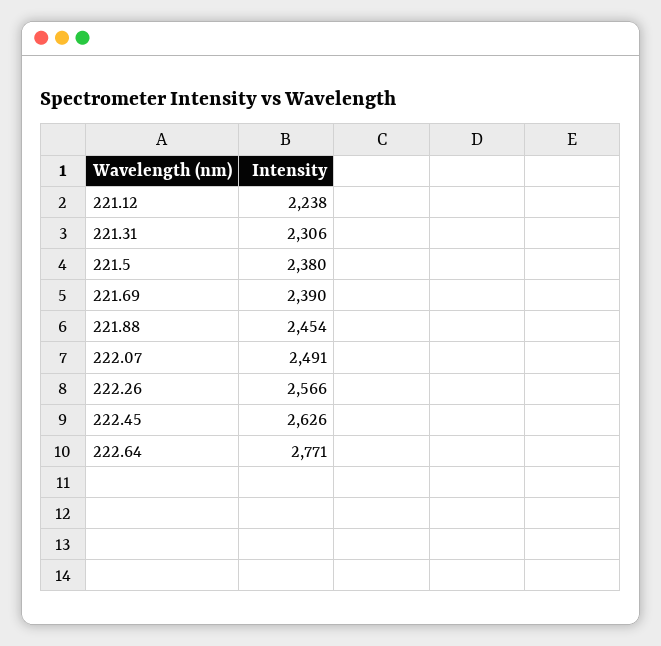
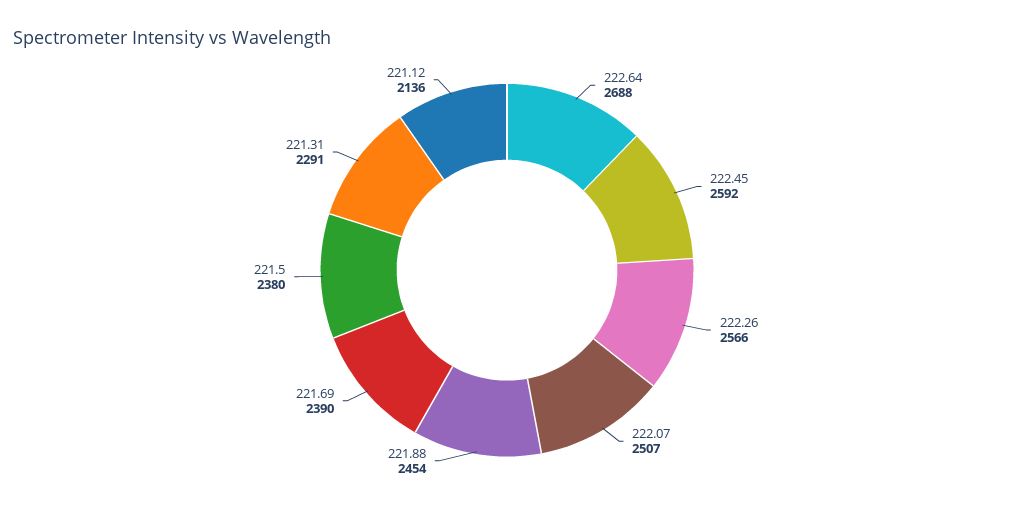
  {
-   "221.12": 2238,
+   "221.12": 2136,
-   "221.31": 2306,
+   "221.31": 2291,
    "221.5": 2380,
    "221.69": 2390,
    "221.88": 2454,
-   "222.07": 2491,
+   "222.07": 2507,
    "222.26": 2566,
-   "222.45": 2626,
+   "222.45": 2592,
-   "222.64": 2771
+   "222.64": 2688
  }

